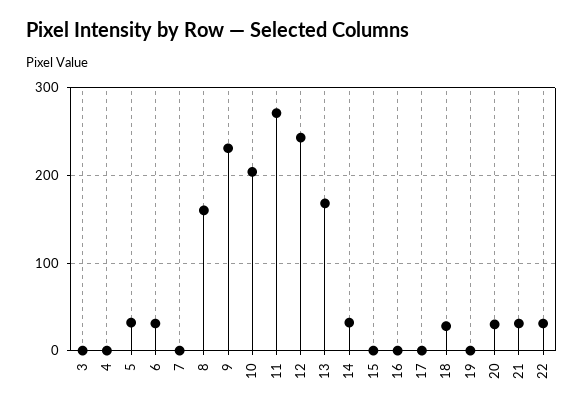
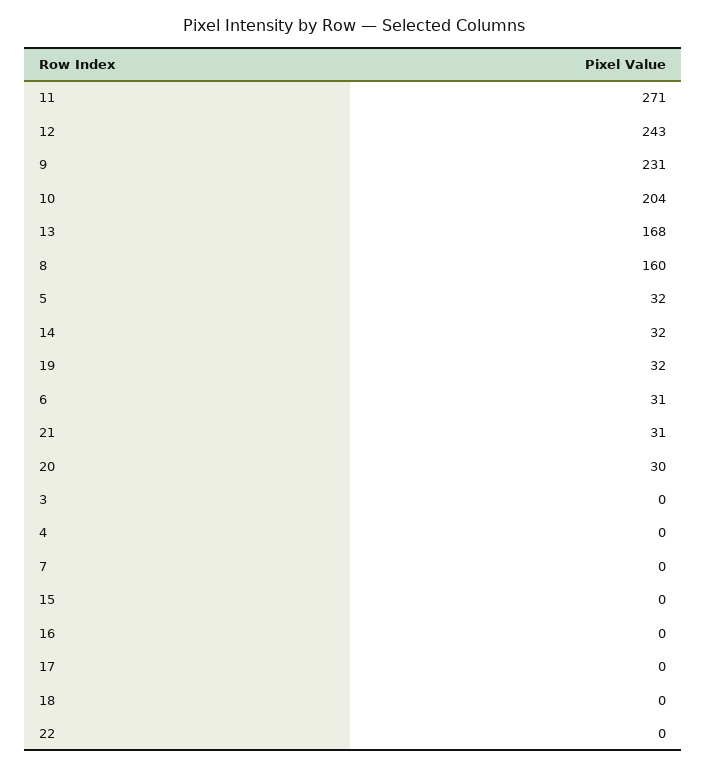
  {
    "3": 0,
    "4": 0,
    "5": 32,
    "6": 31,
    "7": 0,
    "8": 160,
    "9": 231,
    "10": 204,
    "11": 271,
    "12": 243,
    "13": 168,
    "14": 32,
    "15": 0,
    "16": 0,
    "17": 0,
-   "18": 30,
+   "18": 0,
-   "19": 0,
+   "19": 32,
    "20": 30,
    "21": 31,
-   "22": 30
+   "22": 0
  }

